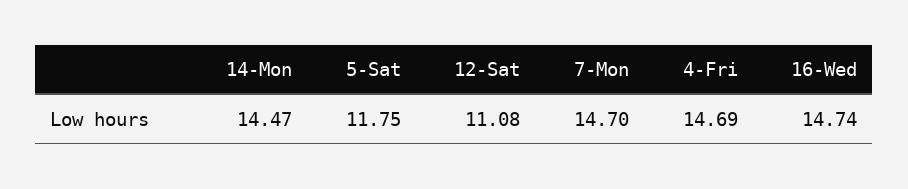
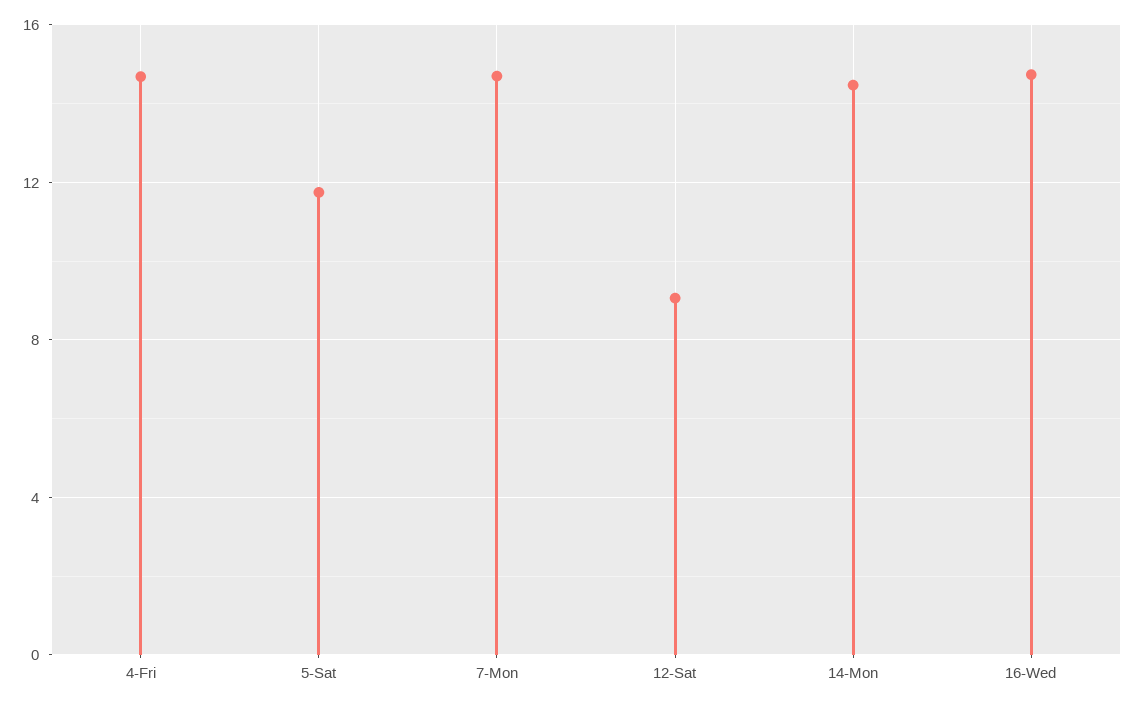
  {
    "14-Mon": 14.47,
    "5-Sat": 11.75,
-   "12-Sat": 11.08,
+   "12-Sat": 9,
    "7-Mon": 14.7,
    "4-Fri": 14.69,
    "16-Wed": 14.74
  }

